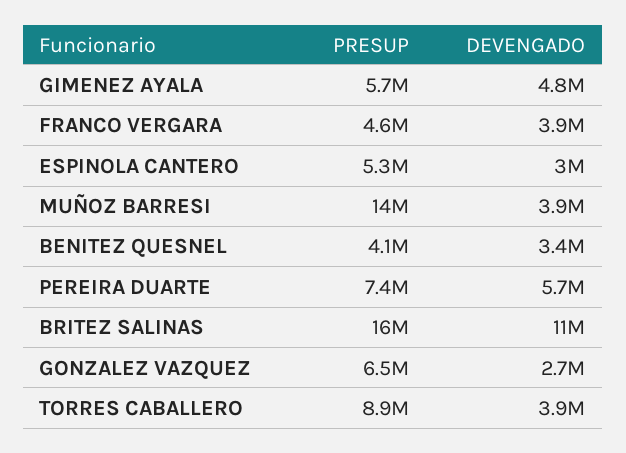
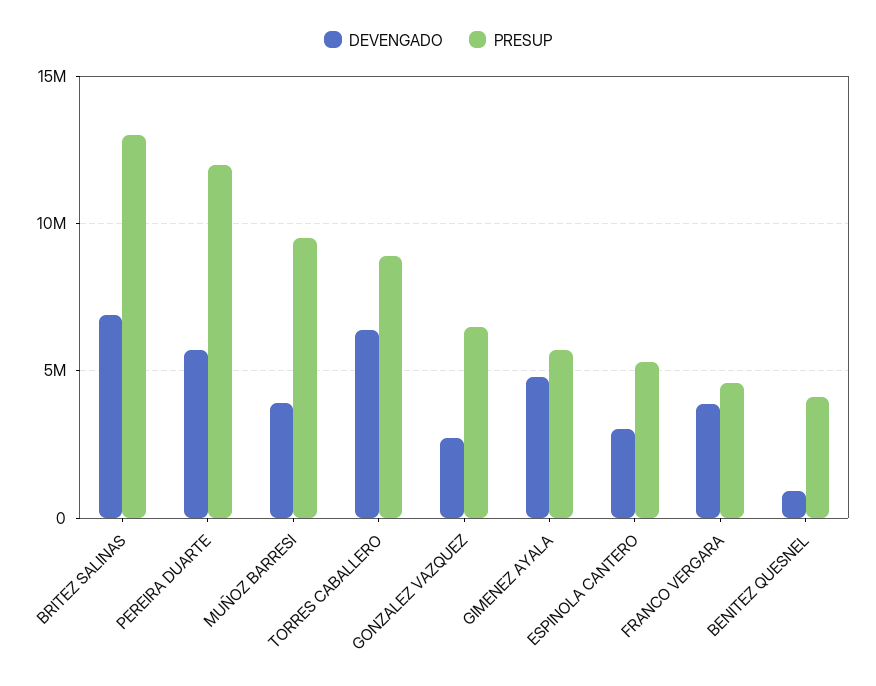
  {
    "PRESUP": {
      "GIMENEZ AYALA": 5700000,
      "FRANCO VERGARA": 4600000,
      "ESPINOLA CANTERO": 5300000,
-     "MUÑOZ BARRESI": 14000000,
+     "MUÑOZ BARRESI": 9500000,
      "BENITEZ QUESNEL": 4100000,
-     "PEREIRA DUARTE": 7400000,
+     "PEREIRA DUARTE": 12000000,
-     "BRITEZ SALINAS": 16000000,
+     "BRITEZ SALINAS": 13000000,
      "GONZALEZ VAZQUEZ": 6500000,
      "TORRES CABALLERO": 8900000
    },
    "DEVENGADO": {
      "GIMENEZ AYALA": 4800000,
      "FRANCO VERGARA": 3900000,
      "ESPINOLA CANTERO": 3000000,
      "MUÑOZ BARRESI": 3900000,
-     "BENITEZ QUESNEL": 3400000,
+     "BENITEZ QUESNEL": 1000000,
      "PEREIRA DUARTE": 5700000,
-     "BRITEZ SALINAS": 11000000,
+     "BRITEZ SALINAS": 7000000,
      "GONZALEZ VAZQUEZ": 2700000,
-     "TORRES CABALLERO": 3900000
+     "TORRES CABALLERO": 6500000
    }
  }

